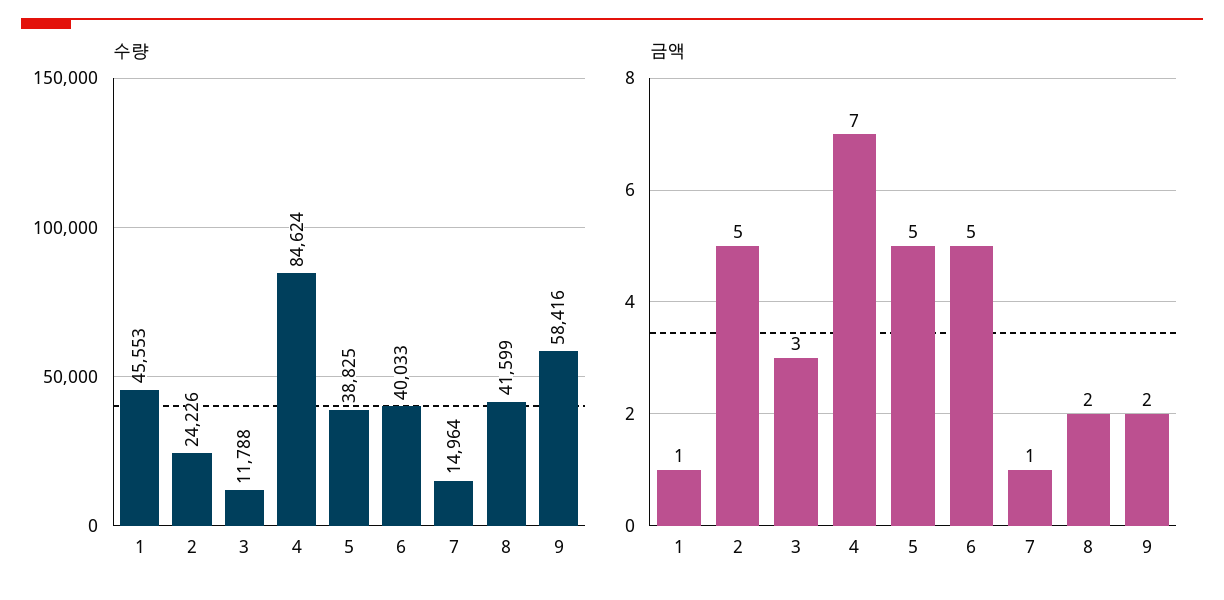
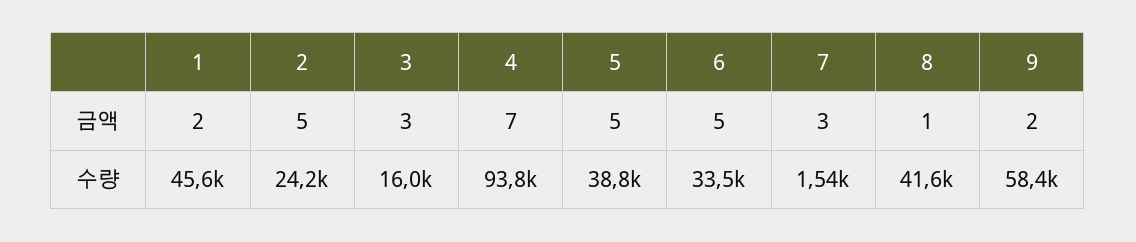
  {
    "수량": {
      "1": 45553,
      "2": 24226,
-     "3": 11788,
+     "3": 16000,
-     "4": 84624,
+     "4": 93800,
      "5": 38825,
-     "6": 40033,
+     "6": 33500,
-     "7": 14964,
+     "7": 1540,
      "8": 41599,
      "9": 58416
    },
    "금액": {
-     "1": 1,
+     "1": 2,
      "2": 5,
      "3": 3,
      "4": 7,
      "5": 5,
      "6": 5,
-     "7": 1,
+     "7": 3,
-     "8": 2,
+     "8": 1,
      "9": 2
    }
  }

